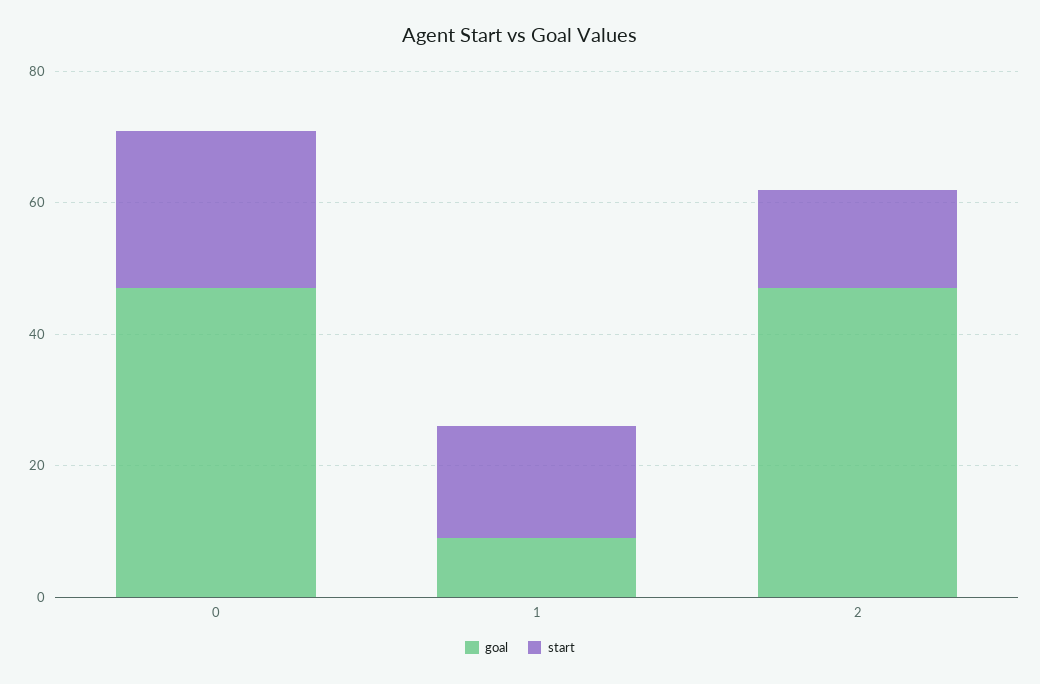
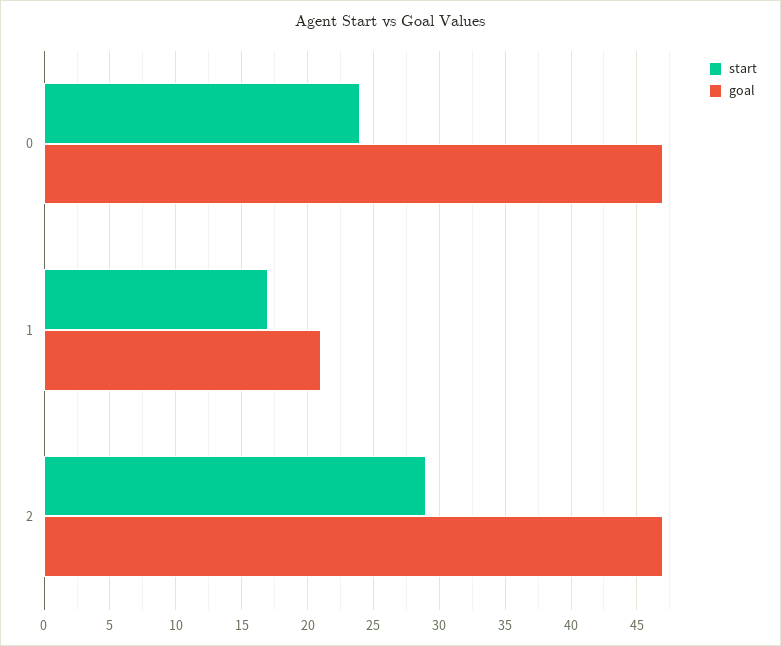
  {
    "goal": {
      "0": 47,
-     "1": 10,
+     "1": 21,
      "2": 47
    },
    "start": {
      "0": 24,
      "1": 17,
-     "2": 15
+     "2": 29
    }
  }

